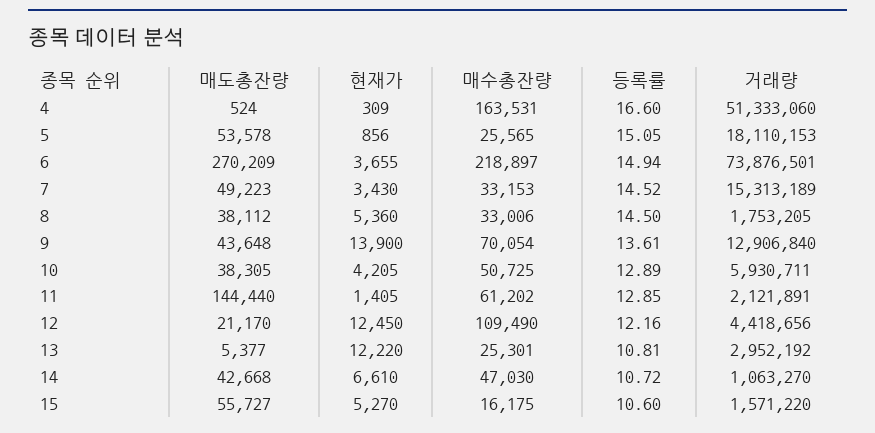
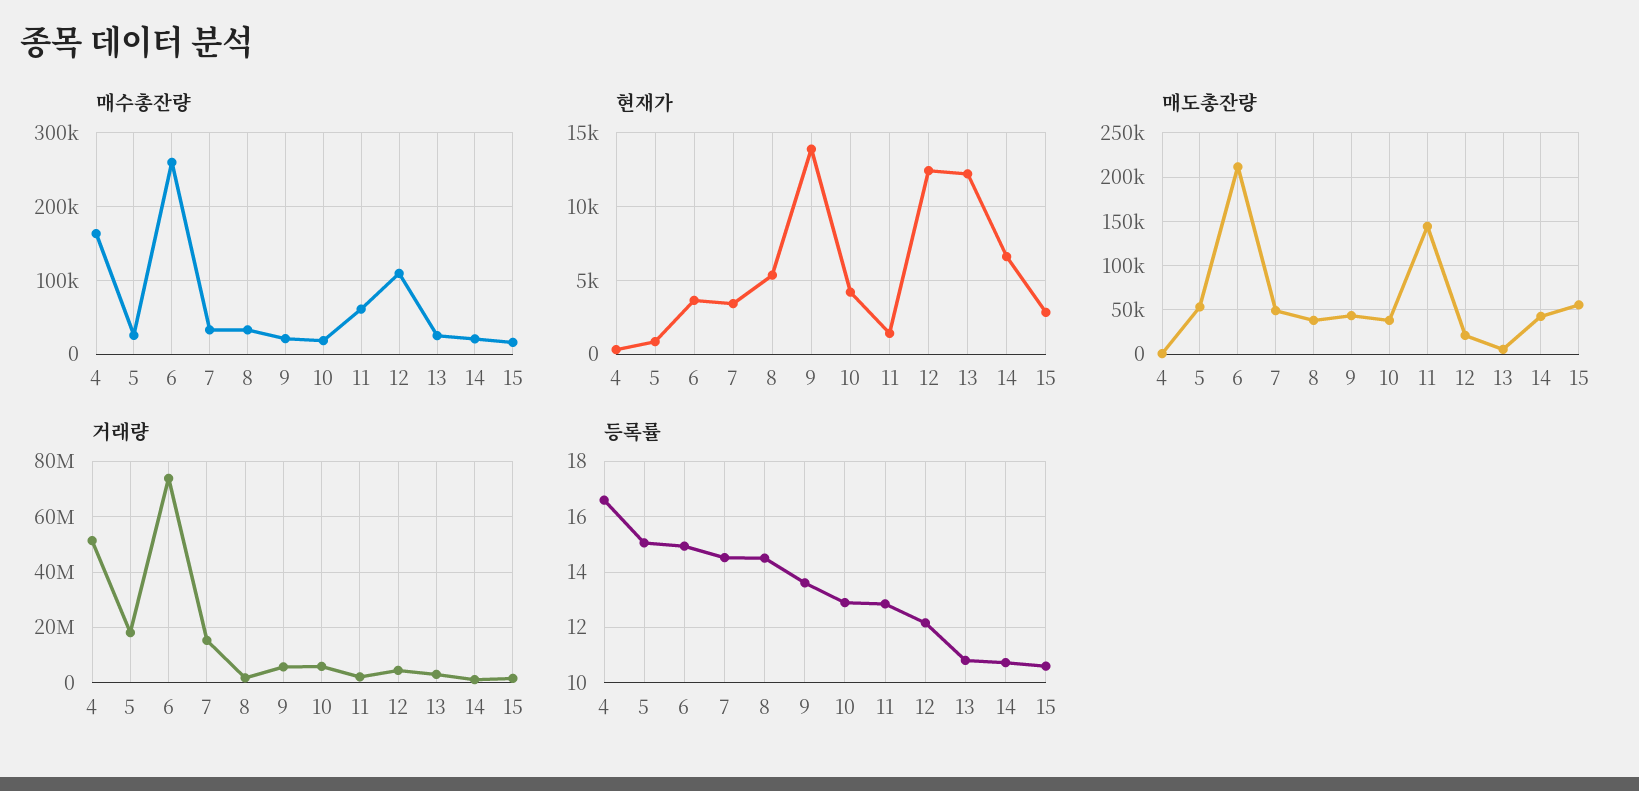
  {
    "매도총잔량": {
      "4": 524,
      "5": 53578,
-     "6": 270209,
+     "6": 210000,
      "7": 49223,
      "8": 38112,
      "9": 43648,
      "10": 38305,
      "11": 144440,
      "12": 21170,
      "13": 5377,
      "14": 42668,
      "15": 55727
    },
    "현재가": {
      "4": 309,
      "5": 856,
      "6": 3655,
      "7": 3430,
      "8": 5360,
      "9": 13900,
      "10": 4205,
      "11": 1405,
      "12": 12450,
      "13": 12220,
      "14": 6610,
-     "15": 5270
+     "15": 3000
    },
    "매수총잔량": {
      "4": 163531,
      "5": 25565,
-     "6": 218897,
+     "6": 260000,
      "7": 33153,
      "8": 33006,
-     "9": 70054,
+     "9": 20000,
-     "10": 50725,
+     "10": 20000,
      "11": 61202,
      "12": 109490,
      "13": 25301,
-     "14": 47030,
+     "14": 20000,
      "15": 16175
    },
    "등록률": {
      "4": 16.6,
      "5": 15.05,
      "6": 14.94,
      "7": 14.52,
      "8": 14.5,
      "9": 13.61,
      "10": 12.89,
      "11": 12.85,
      "12": 12.16,
      "13": 10.81,
      "14": 10.72,
      "15": 10.6
    },
    "거래량": {
      "4": 51333060,
      "5": 18110153,
      "6": 73876501,
      "7": 15313189,
      "8": 1753205,
-     "9": 12906840,
+     "9": 5000000,
      "10": 5930711,
      "11": 2121891,
      "12": 4418656,
      "13": 2952192,
      "14": 1063270,
      "15": 1571220
    }
  }

